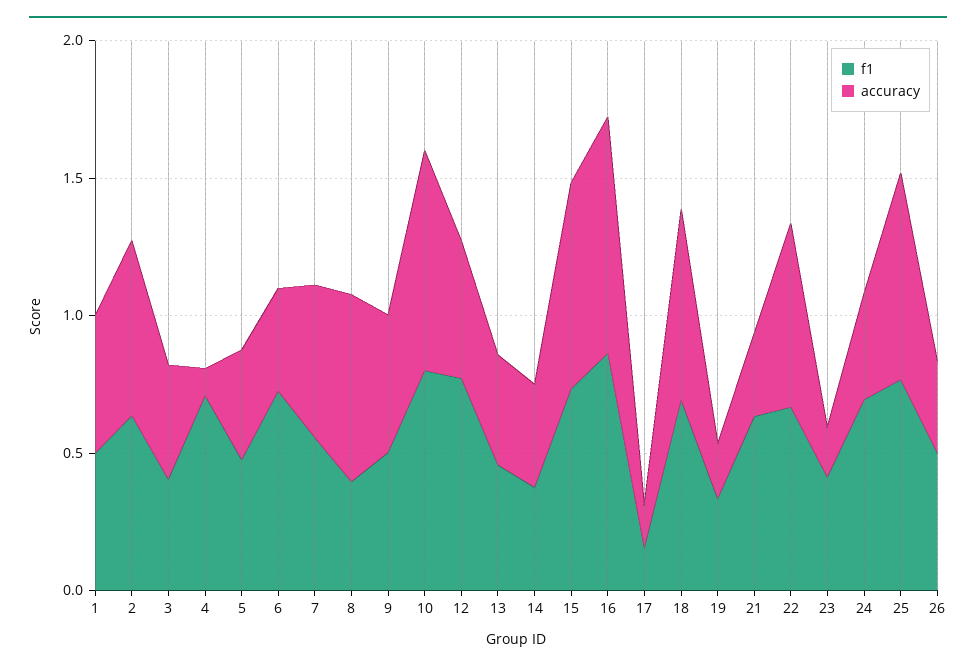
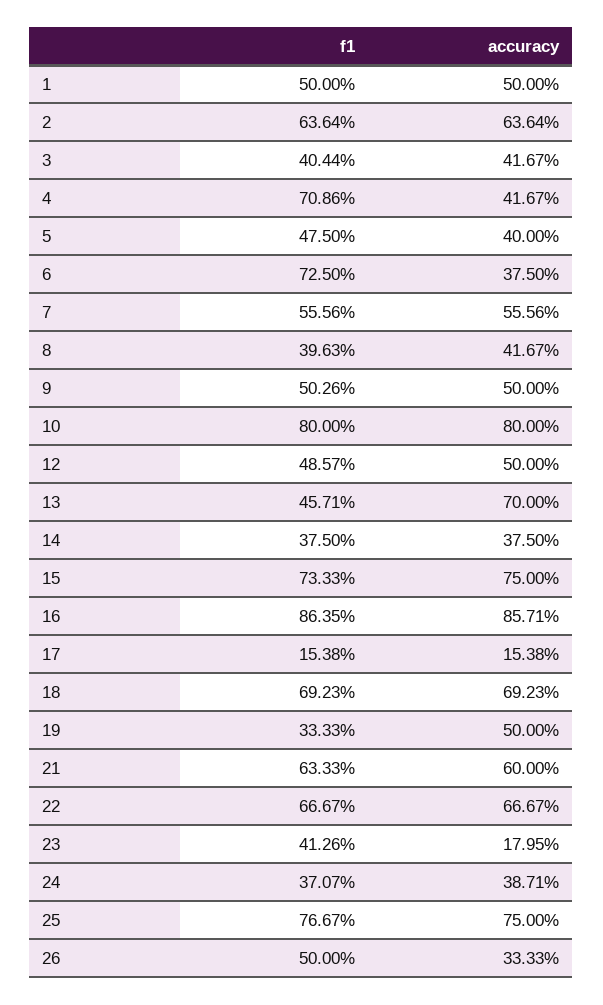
  {
    "f1": {
      "1": 0.5,
      "2": 0.6364,
      "3": 0.4044,
      "4": 0.7086,
      "5": 0.475,
      "6": 0.725,
      "7": 0.5556,
      "8": 0.3963,
      "9": 0.5026,
      "10": 0.8,
-     "12": 0.8,
+     "12": 0.4857,
      "13": 0.4571,
      "14": 0.375,
      "15": 0.7333,
      "16": 0.8635,
      "17": 0.1538,
      "18": 0.6923,
      "19": 0.3333,
      "21": 0.6333,
      "22": 0.6667,
      "23": 0.4126,
-     "24": 0.7,
+     "24": 0.3707,
      "25": 0.7667,
      "26": 0.5
    },
    "accuracy": {
      "1": 0.5,
      "2": 0.6364,
      "3": 0.4167,
-     "4": 0.1,
+     "4": 0.4167,
      "5": 0.4,
      "6": 0.375,
      "7": 0.5556,
-     "8": 0.7,
+     "8": 0.4167,
      "9": 0.5,
      "10": 0.8,
      "12": 0.5,
-     "13": 0.4,
+     "13": 0.7,
      "14": 0.375,
      "15": 0.75,
      "16": 0.8571,
      "17": 0.1538,
      "18": 0.6923,
-     "19": 0.2,
+     "19": 0.5,
-     "21": 0.3,
+     "21": 0.6,
      "22": 0.6667,
      "23": 0.1795,
      "24": 0.3871,
      "25": 0.75,
      "26": 0.3333
    }
  }

